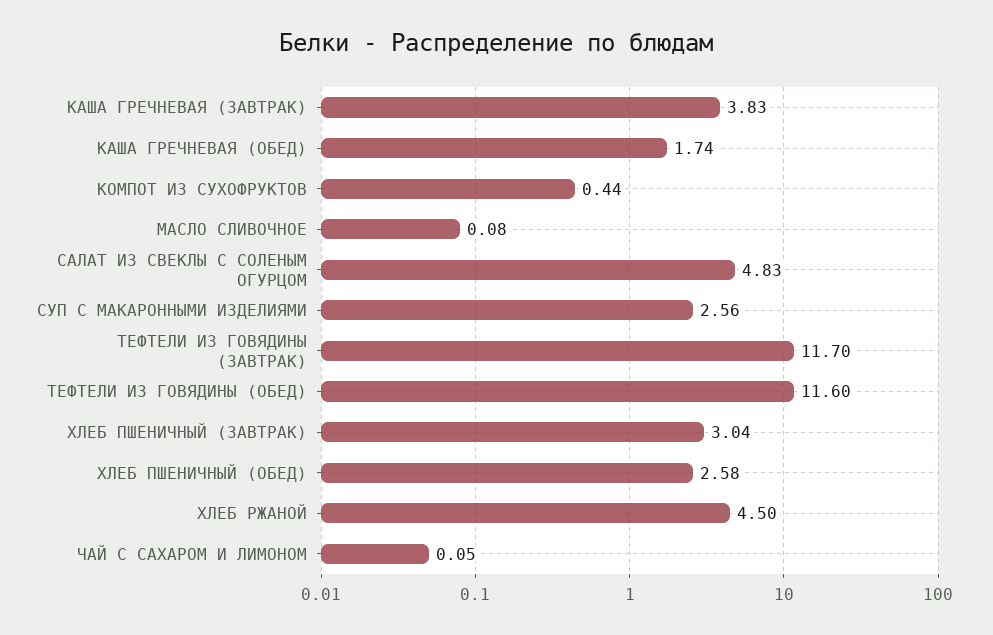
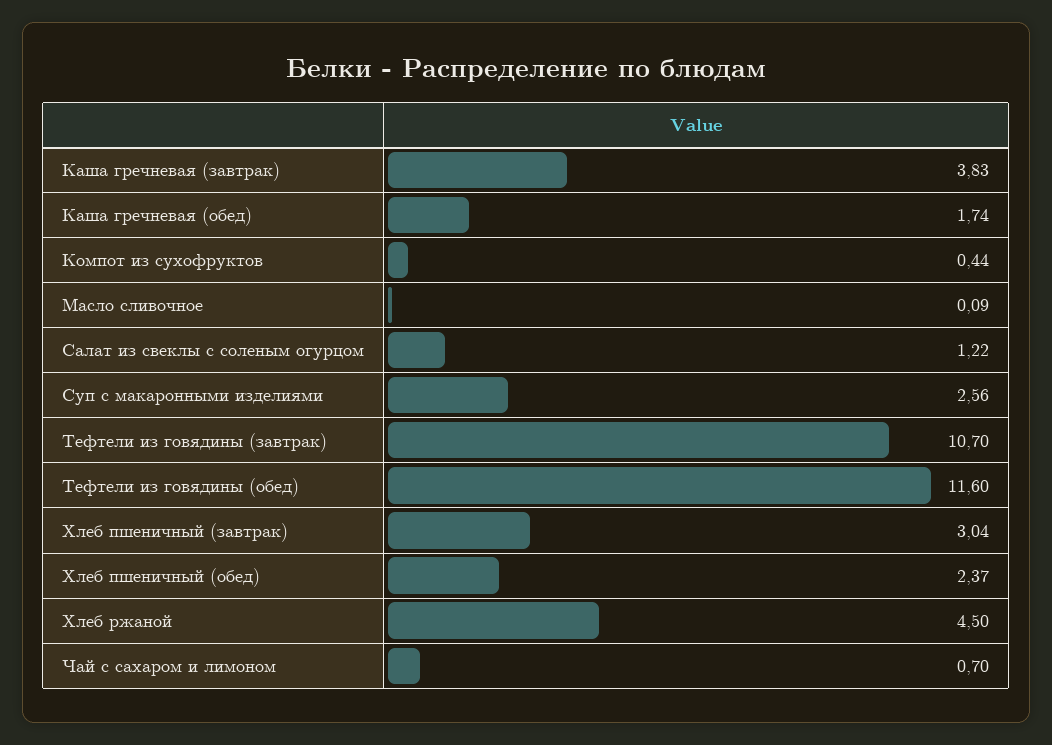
  {
    "КАША ГРЕЧНЕВАЯ (ЗАВТРАК)": 3.83,
    "КАША ГРЕЧНЕВАЯ (ОБЕД)": 1.74,
    "КОМПОТ ИЗ СУХОФРУКТОВ": 0.44,
-   "МАСЛО СЛИВОЧНОЕ": 0.08,
+   "МАСЛО СЛИВОЧНОЕ": 0.09,
-   "САЛАТ ИЗ СВЕКЛЫ С СОЛЕНЫМ ОГУРЦОМ": 4.83,
+   "САЛАТ ИЗ СВЕКЛЫ С СОЛЕНЫМ ОГУРЦОМ": 1.22,
    "СУП С МАКАРОННЫМИ ИЗДЕЛИЯМИ": 2.56,
-   "ТЕФТЕЛИ ИЗ ГОВЯДИНЫ (ЗАВТРАК)": 11.7,
+   "ТЕФТЕЛИ ИЗ ГОВЯДИНЫ (ЗАВТРАК)": 10.7,
    "ТЕФТЕЛИ ИЗ ГОВЯДИНЫ (ОБЕД)": 11.6,
    "ХЛЕБ ПШЕНИЧНЫЙ (ЗАВТРАК)": 3.04,
-   "ХЛЕБ ПШЕНИЧНЫЙ (ОБЕД)": 2.58,
+   "ХЛЕБ ПШЕНИЧНЫЙ (ОБЕД)": 2.37,
    "ХЛЕБ РЖАНОЙ": 4.5,
-   "ЧАЙ С САХАРОМ И ЛИМОНОМ": 0.05
+   "ЧАЙ С САХАРОМ И ЛИМОНОМ": 0.7
  }

